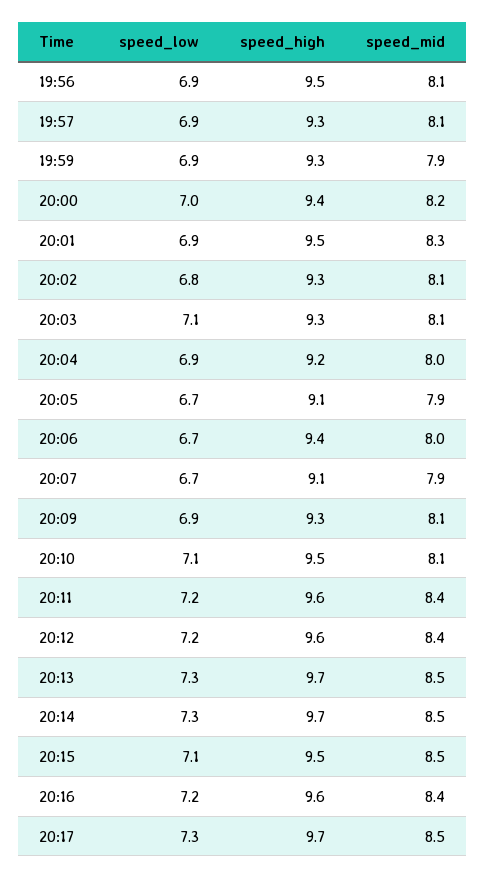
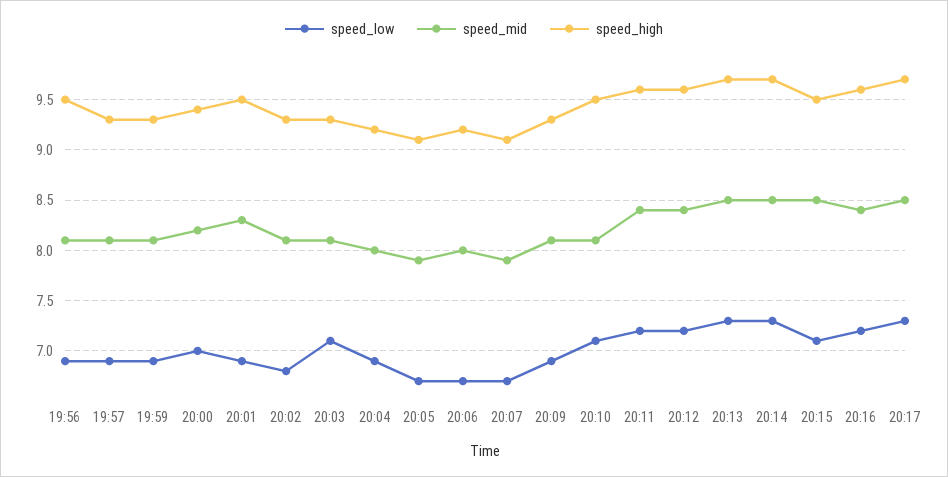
  {
    "speed_low": {
      "19:56": 6.9,
      "19:57": 6.9,
      "19:59": 6.9,
      "20:00": 7,
      "20:01": 6.9,
      "20:02": 6.8,
      "20:03": 7.1,
      "20:04": 6.9,
      "20:05": 6.7,
      "20:06": 6.7,
      "20:07": 6.7,
      "20:09": 6.9,
      "20:10": 7.1,
      "20:11": 7.2,
      "20:12": 7.2,
      "20:13": 7.3,
      "20:14": 7.3,
      "20:15": 7.1,
      "20:16": 7.2,
      "20:17": 7.3
    },
    "speed_high": {
      "19:56": 9.5,
      "19:57": 9.3,
      "19:59": 9.3,
      "20:00": 9.4,
      "20:01": 9.5,
      "20:02": 9.3,
      "20:03": 9.3,
      "20:04": 9.2,
      "20:05": 9.1,
-     "20:06": 9.4,
+     "20:06": 9.2,
      "20:07": 9.1,
      "20:09": 9.3,
      "20:10": 9.5,
      "20:11": 9.6,
      "20:12": 9.6,
      "20:13": 9.7,
      "20:14": 9.7,
      "20:15": 9.5,
      "20:16": 9.6,
      "20:17": 9.7
    },
    "speed_mid": {
      "19:56": 8.1,
      "19:57": 8.1,
-     "19:59": 7.9,
+     "19:59": 8.1,
      "20:00": 8.2,
      "20:01": 8.3,
      "20:02": 8.1,
      "20:03": 8.1,
      "20:04": 8,
      "20:05": 7.9,
      "20:06": 8,
      "20:07": 7.9,
      "20:09": 8.1,
      "20:10": 8.1,
      "20:11": 8.4,
      "20:12": 8.4,
      "20:13": 8.5,
      "20:14": 8.5,
      "20:15": 8.5,
      "20:16": 8.4,
      "20:17": 8.5
    }
  }

